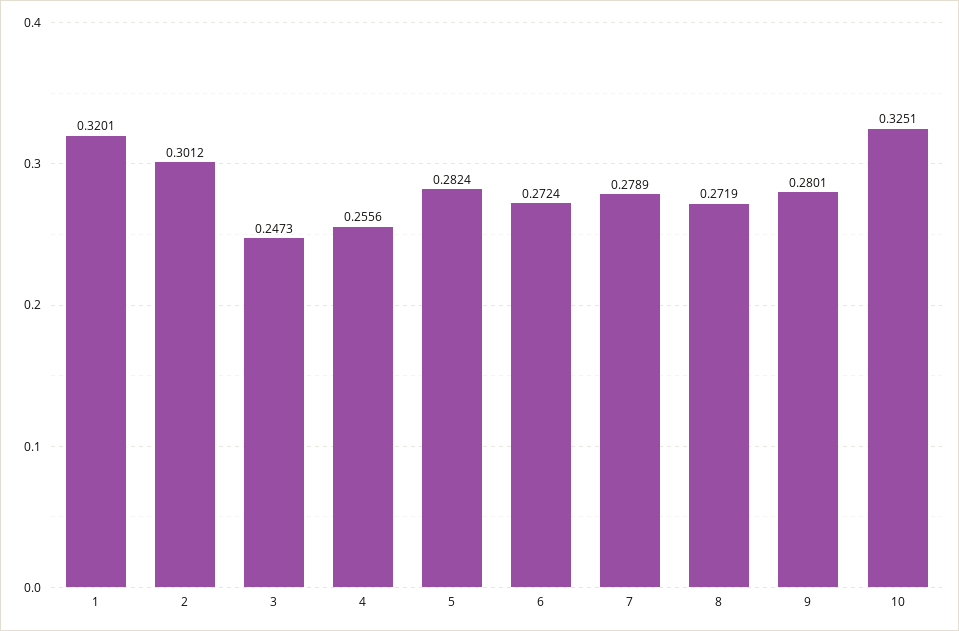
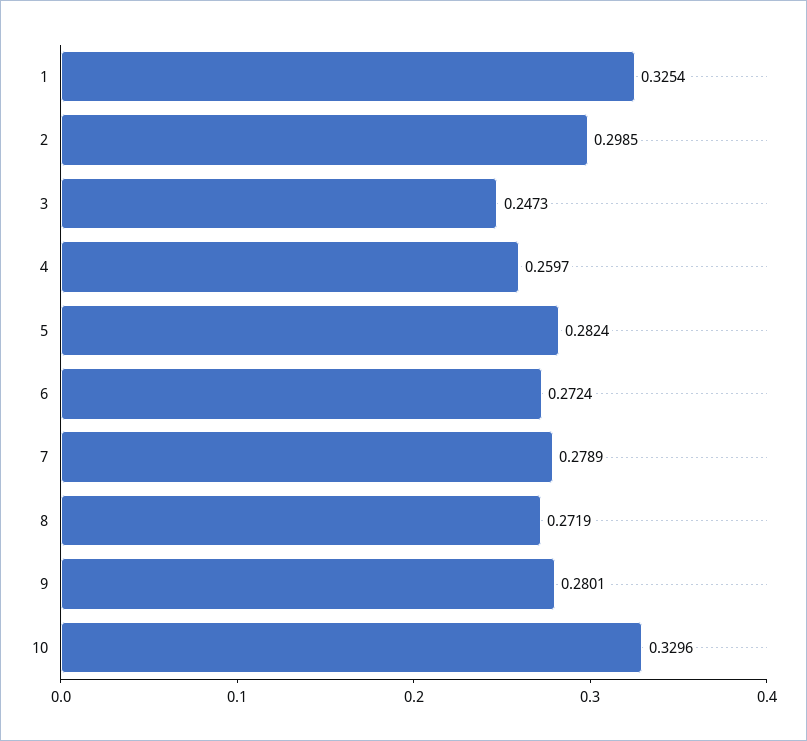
  {
-   "1": 0.3201,
+   "1": 0.3254,
-   "2": 0.3012,
+   "2": 0.2985,
    "3": 0.2473,
-   "4": 0.2556,
+   "4": 0.2597,
    "5": 0.2824,
    "6": 0.2724,
    "7": 0.2789,
    "8": 0.2719,
    "9": 0.2801,
-   "10": 0.3251
+   "10": 0.3296
  }

